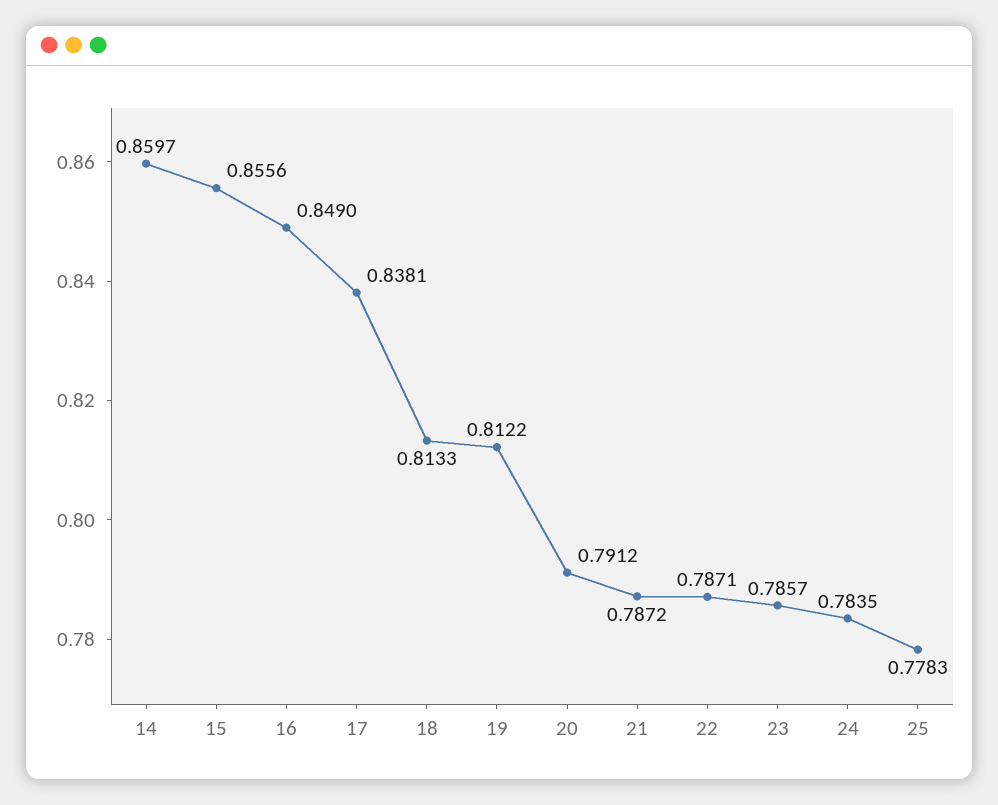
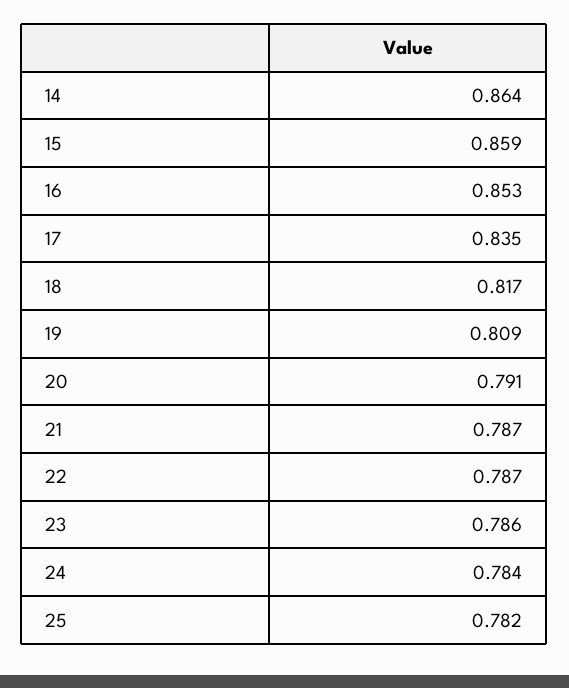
  {
-   "14": 0.8597,
+   "14": 0.864,
-   "15": 0.8556,
+   "15": 0.859,
-   "16": 0.849,
+   "16": 0.853,
-   "17": 0.8381,
+   "17": 0.835,
-   "18": 0.8133,
+   "18": 0.817,
-   "19": 0.8122,
+   "19": 0.809,
    "20": 0.7912,
    "21": 0.7872,
    "22": 0.7871,
    "23": 0.7857,
    "24": 0.7835,
-   "25": 0.7783
+   "25": 0.782
  }

